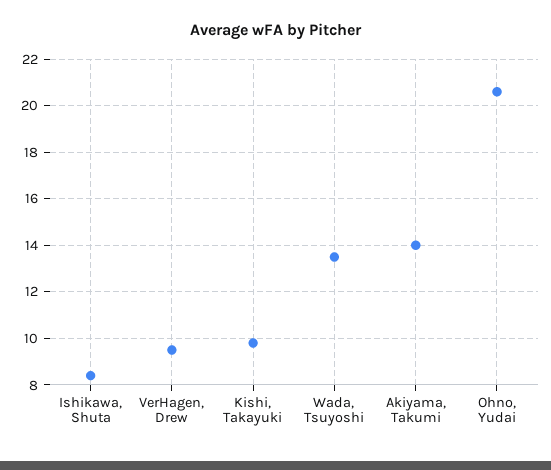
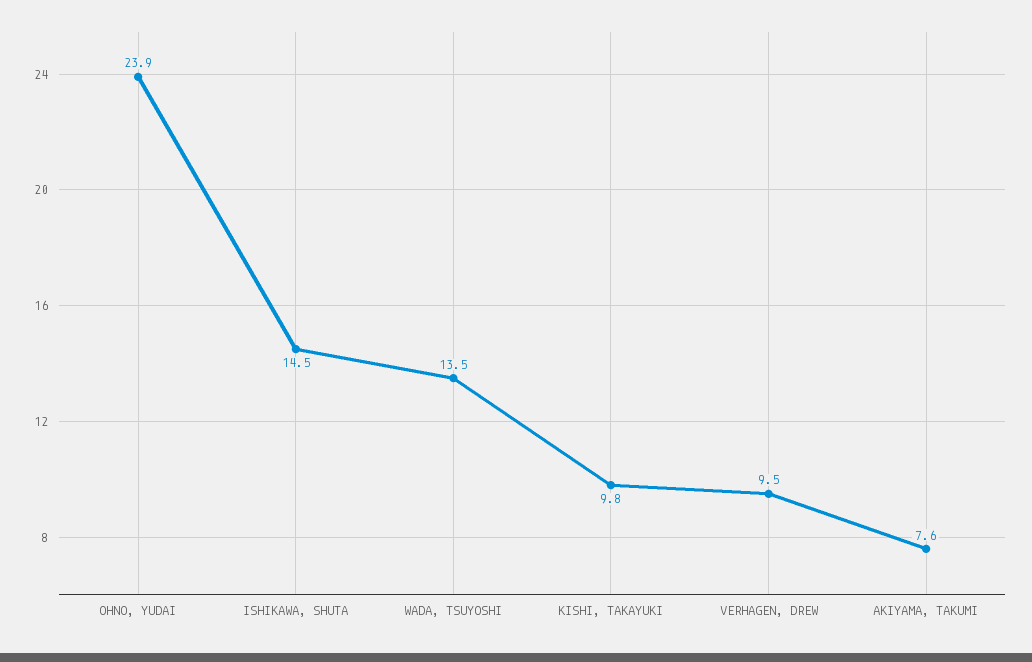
  {
-   "Ishikawa, Shuta": 8.5,
+   "Ishikawa, Shuta": 14.5,
    "VerHagen, Drew": 9.5,
    "Kishi, Takayuki": 9.8,
    "Wada, Tsuyoshi": 13.5,
-   "Akiyama, Takumi": 14,
+   "Akiyama, Takumi": 7.6,
-   "Ohno, Yudai": 20.5
+   "Ohno, Yudai": 23.9
  }

